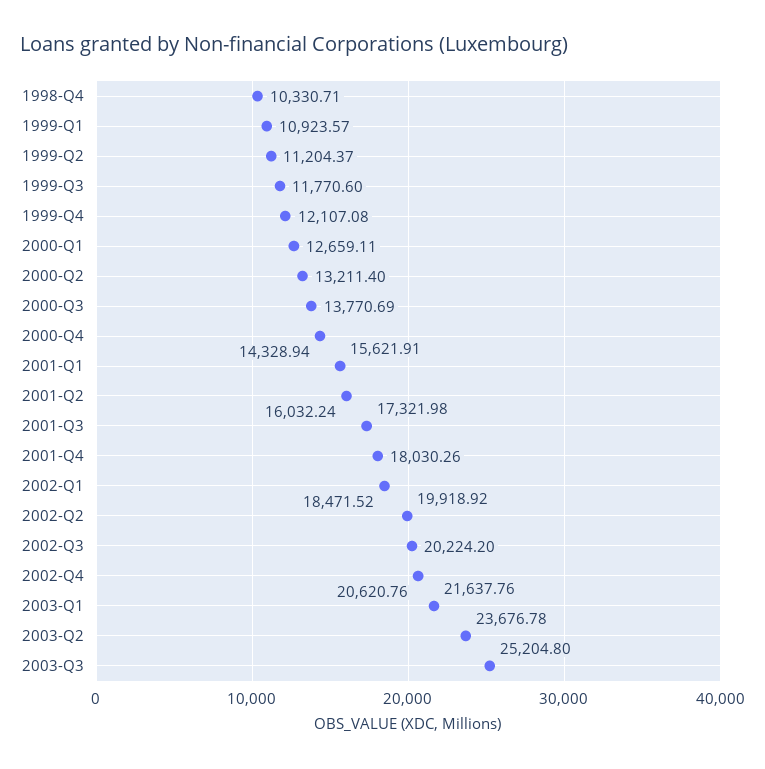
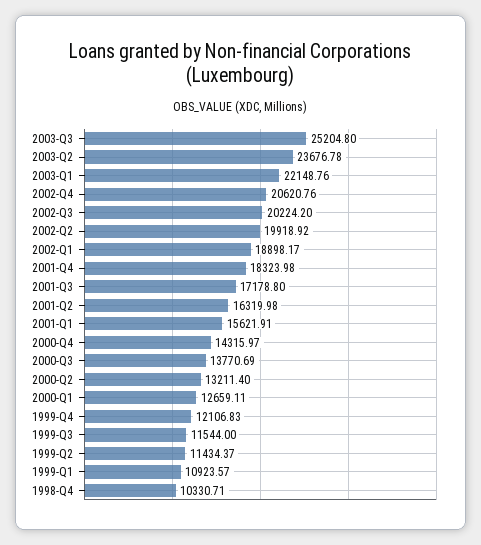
  {
    "1998-Q4": 10330.71,
    "1999-Q1": 10923.57,
-   "1999-Q2": 11204.37,
+   "1999-Q2": 11434.37,
-   "1999-Q3": 11770.6,
+   "1999-Q3": 11544,
-   "1999-Q4": 12107.08,
+   "1999-Q4": 12106.83,
    "2000-Q1": 12659.11,
    "2000-Q2": 13211.4,
    "2000-Q3": 13770.69,
-   "2000-Q4": 14328.94,
+   "2000-Q4": 14315.97,
    "2001-Q1": 15621.91,
-   "2001-Q2": 16032.24,
+   "2001-Q2": 16319.98,
-   "2001-Q3": 17321.98,
+   "2001-Q3": 17178.8,
-   "2001-Q4": 18030.26,
+   "2001-Q4": 18323.98,
-   "2002-Q1": 18471.52,
+   "2002-Q1": 18898.17,
    "2002-Q2": 19918.92,
    "2002-Q3": 20224.2,
    "2002-Q4": 20620.76,
-   "2003-Q1": 21637.76,
+   "2003-Q1": 22148.76,
    "2003-Q2": 23676.78,
    "2003-Q3": 25204.8
  }

